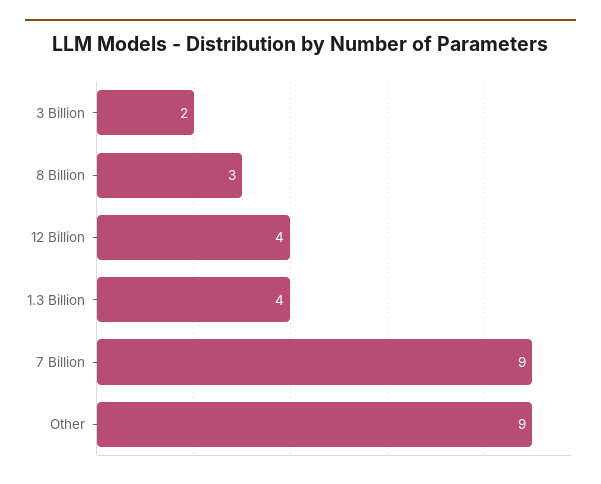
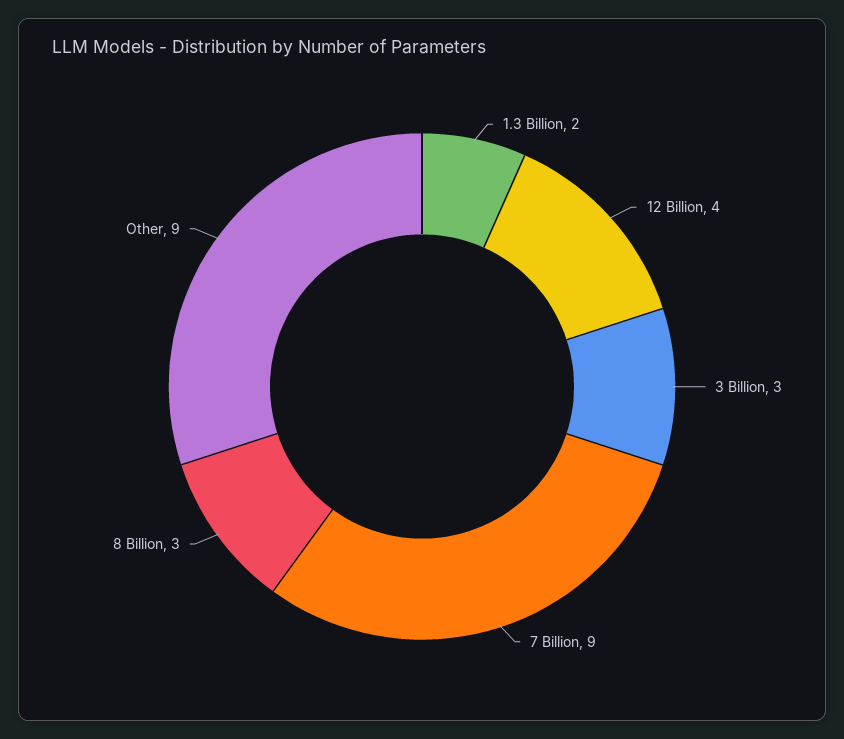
  {
-   "3 Billion": 2,
+   "3 Billion": 3,
    "8 Billion": 3,
    "12 Billion": 4,
-   "1.3 Billion": 4,
+   "1.3 Billion": 2,
    "7 Billion": 9,
    "Other": 9
  }

